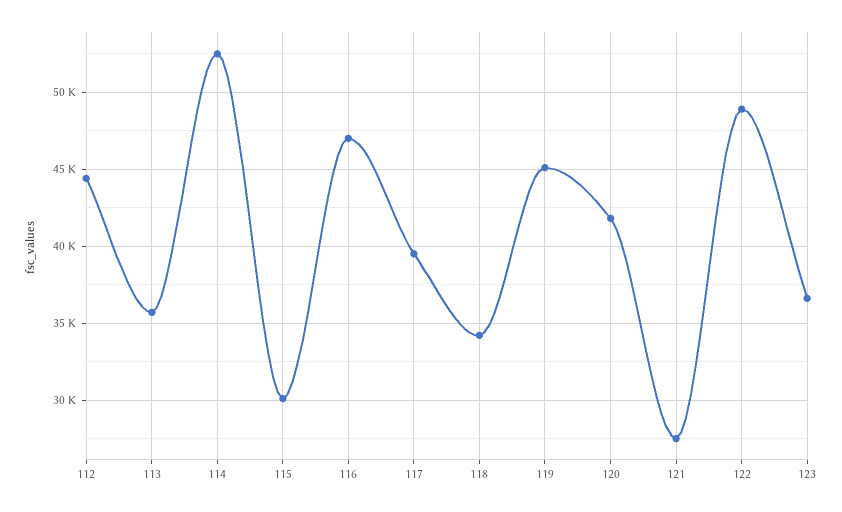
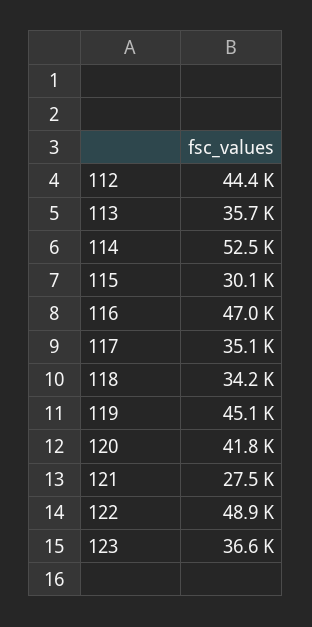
  {
    "112": 44400,
    "113": 35700,
    "114": 52500,
    "115": 30100,
    "116": 47000,
-   "117": 39500,
+   "117": 35100,
    "118": 34200,
    "119": 45100,
    "120": 41800,
    "121": 27500,
    "122": 48900,
    "123": 36600
  }

